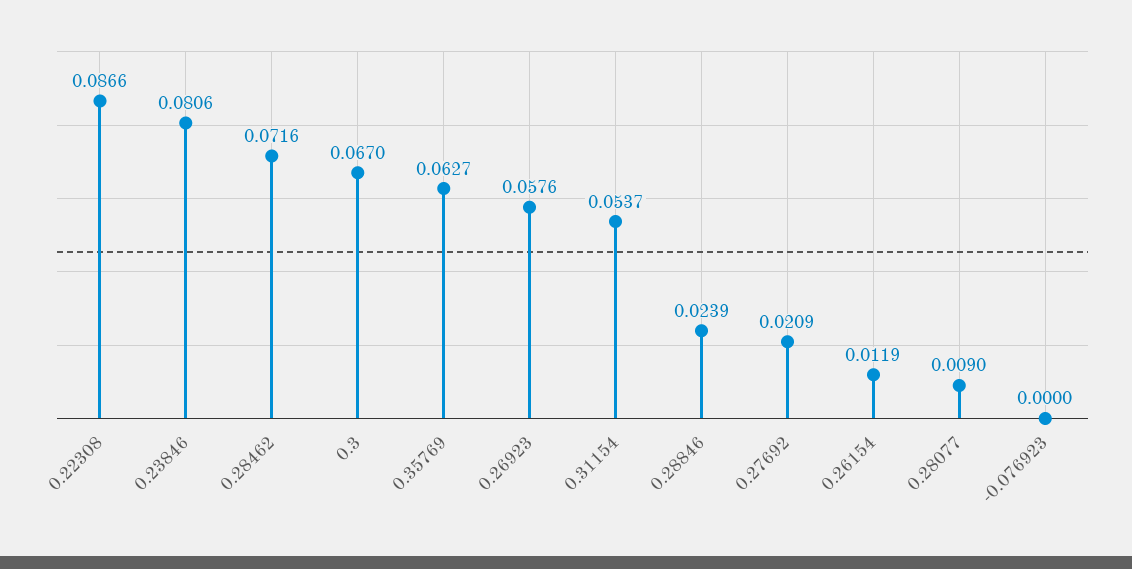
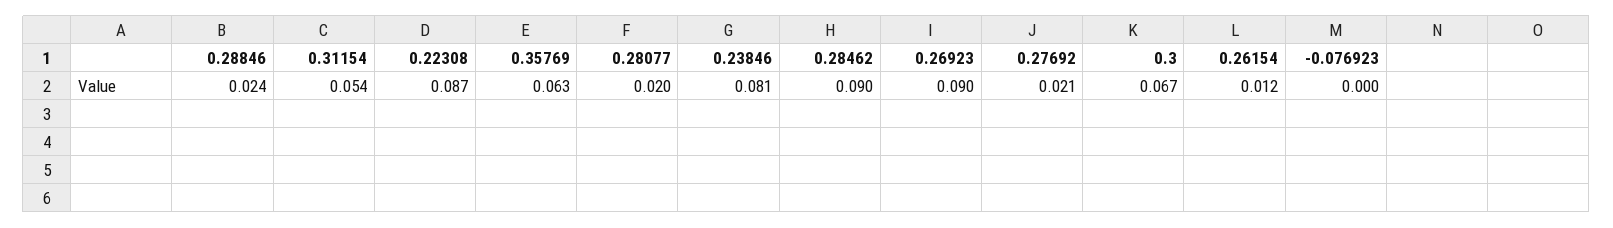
  {
    "0.22308": 0.0866,
    "0.23846": 0.0806,
-   "0.28462": 0.0716,
+   "0.28462": 0.09,
    "0.3": 0.067,
    "0.35769": 0.0627,
-   "0.26923": 0.0576,
+   "0.26923": 0.09,
    "0.31154": 0.0537,
    "0.28846": 0.0239,
    "0.27692": 0.0209,
    "0.26154": 0.0119,
-   "0.28077": 0.009,
+   "0.28077": 0.02,
    "-0.076923": 0
  }

